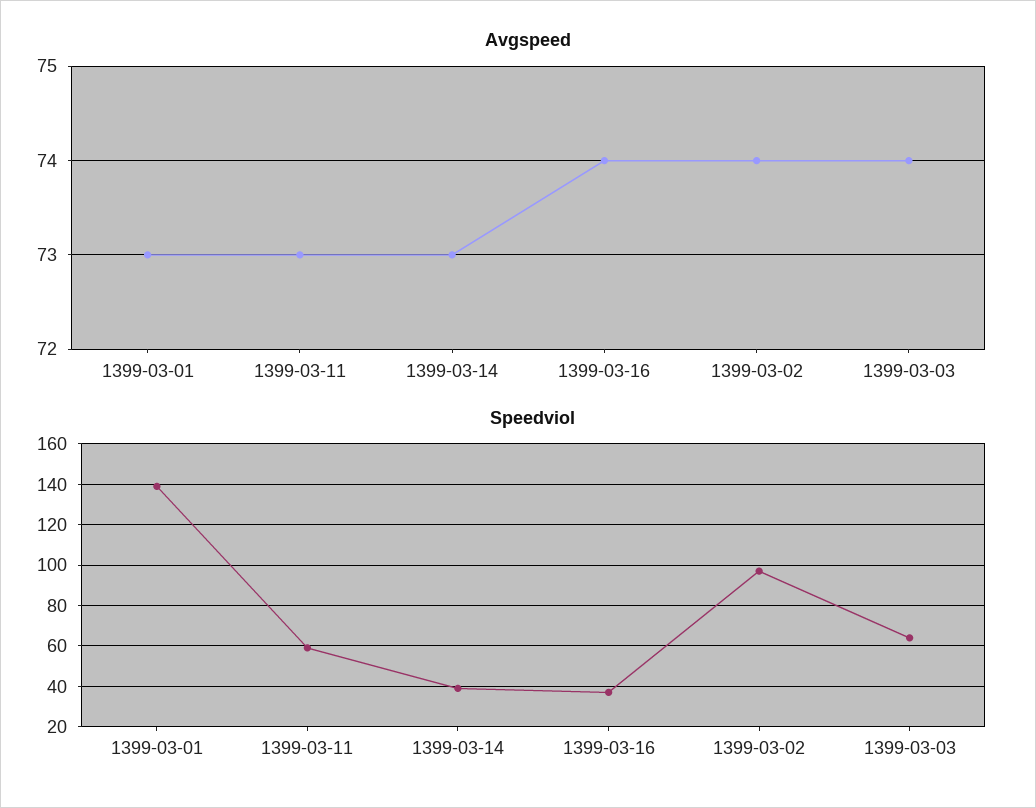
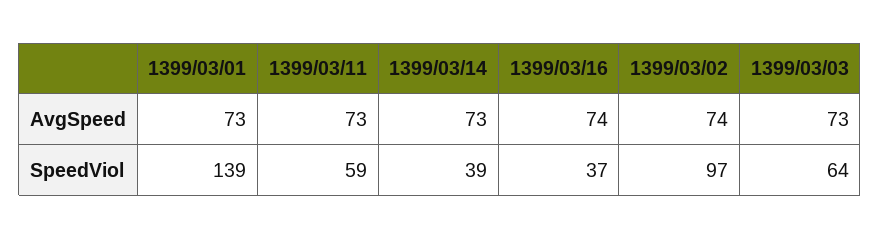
  {
    "Avgspeed": {
      "1399-03-01": 73,
      "1399-03-11": 73,
      "1399-03-14": 73,
      "1399-03-16": 74,
      "1399-03-02": 74,
-     "1399-03-03": 74
+     "1399-03-03": 73
    },
    "Speedviol": {
      "1399-03-01": 139,
      "1399-03-11": 59,
      "1399-03-14": 39,
      "1399-03-16": 37,
      "1399-03-02": 97,
      "1399-03-03": 64
    }
  }

